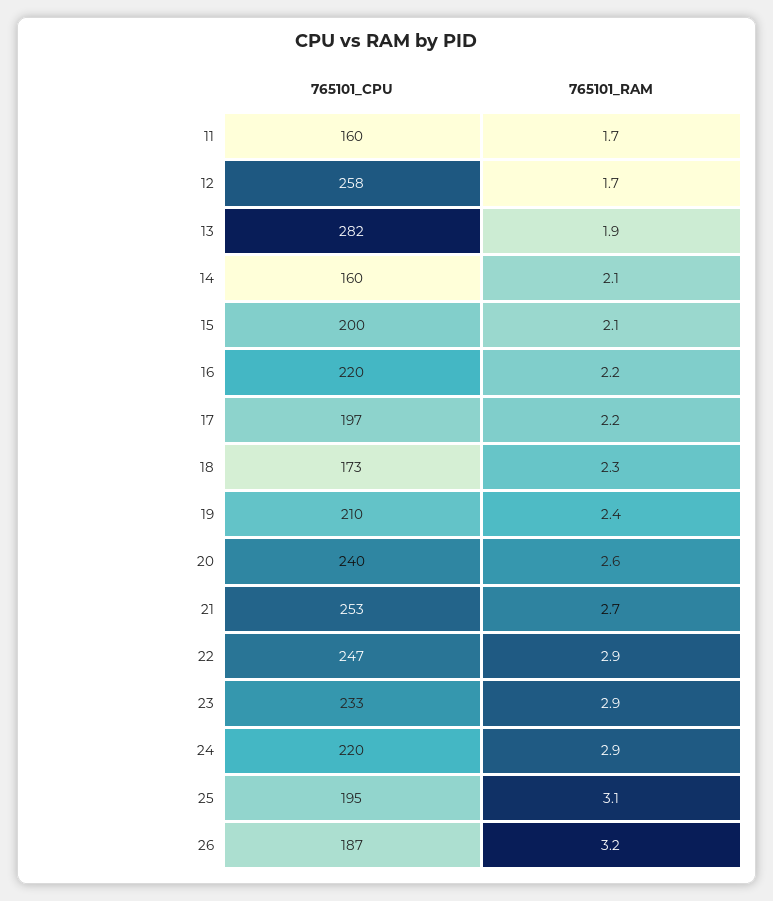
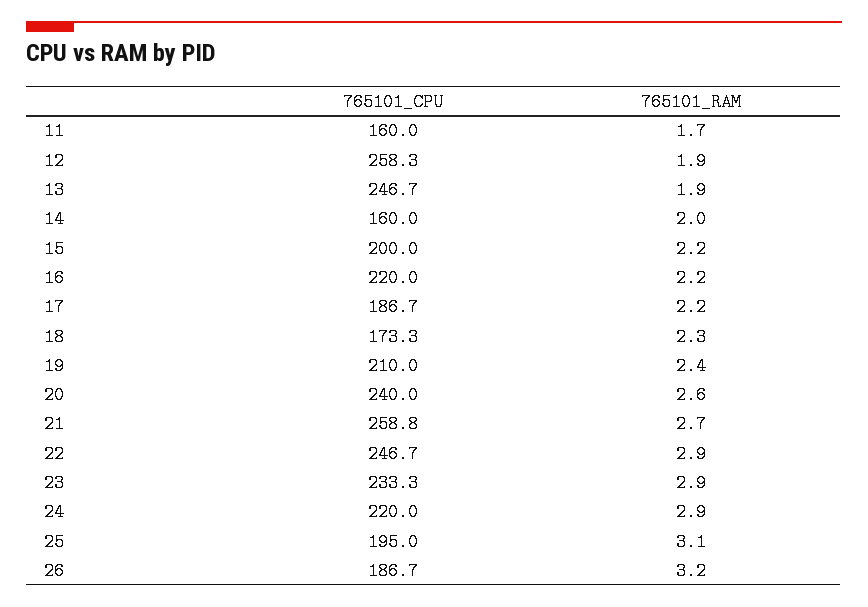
  {
    "765101_CPU": {
      "11": 160,
      "12": 258.3,
-     "13": 282,
+     "13": 246.7,
      "14": 160,
      "15": 200,
      "16": 220,
-     "17": 197,
+     "17": 186.7,
      "18": 173.3,
      "19": 210,
      "20": 240,
-     "21": 253,
+     "21": 258.8,
      "22": 246.7,
      "23": 233.3,
      "24": 220,
      "25": 195,
      "26": 186.7
    },
    "765101_RAM": {
      "11": 1.7,
-     "12": 1.7,
+     "12": 1.9,
      "13": 1.9,
-     "14": 2.1,
+     "14": 2,
-     "15": 2.1,
+     "15": 2.2,
      "16": 2.2,
      "17": 2.2,
      "18": 2.3,
      "19": 2.4,
      "20": 2.6,
      "21": 2.7,
      "22": 2.9,
      "23": 2.9,
      "24": 2.9,
      "25": 3.1,
      "26": 3.2
    }
  }

